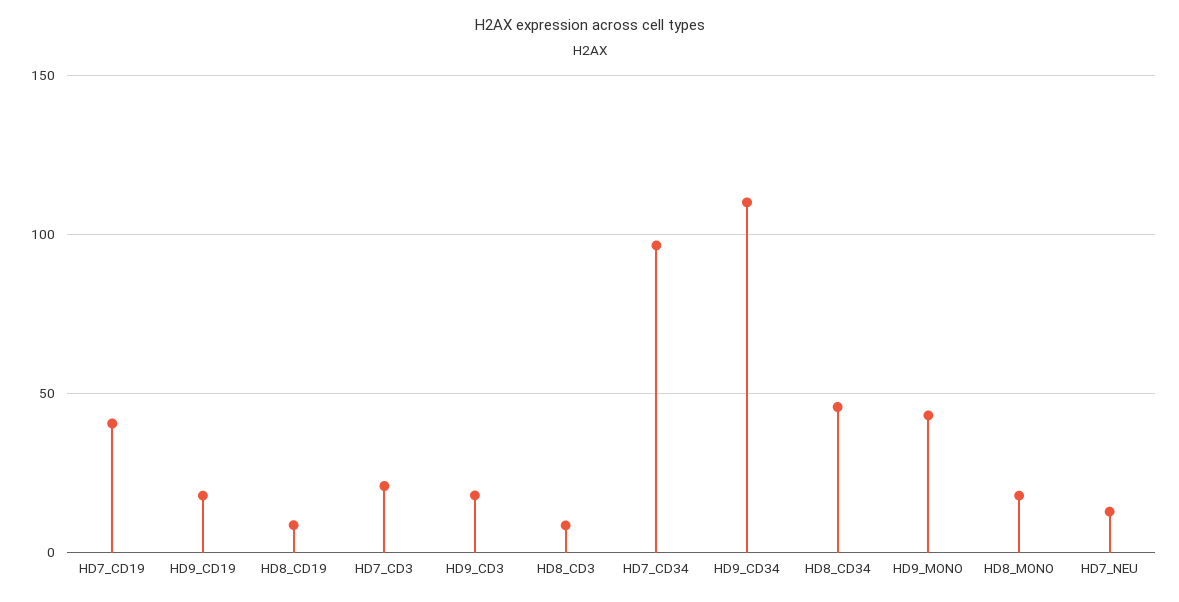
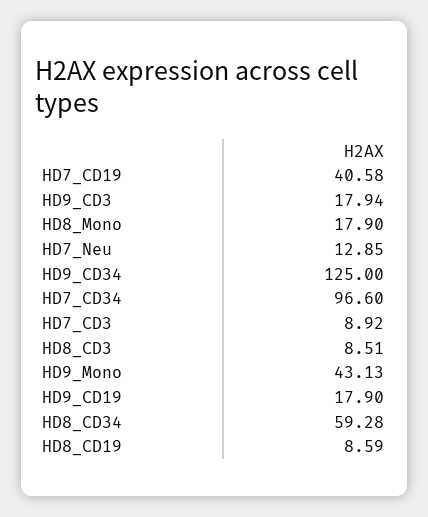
  {
    "HD7_CD19": 40.58,
    "HD9_CD19": 17.9,
    "HD8_CD19": 8.59,
-   "HD7_CD3": 20,
+   "HD7_CD3": 8.92,
    "HD9_CD3": 17.94,
    "HD8_CD3": 8.51,
    "HD7_CD34": 96.6,
-   "HD9_CD34": 110,
+   "HD9_CD34": 125,
-   "HD8_CD34": 45,
+   "HD8_CD34": 59.28,
    "HD9_MONO": 43.13,
    "HD8_MONO": 17.9,
    "HD7_NEU": 12.85
  }

